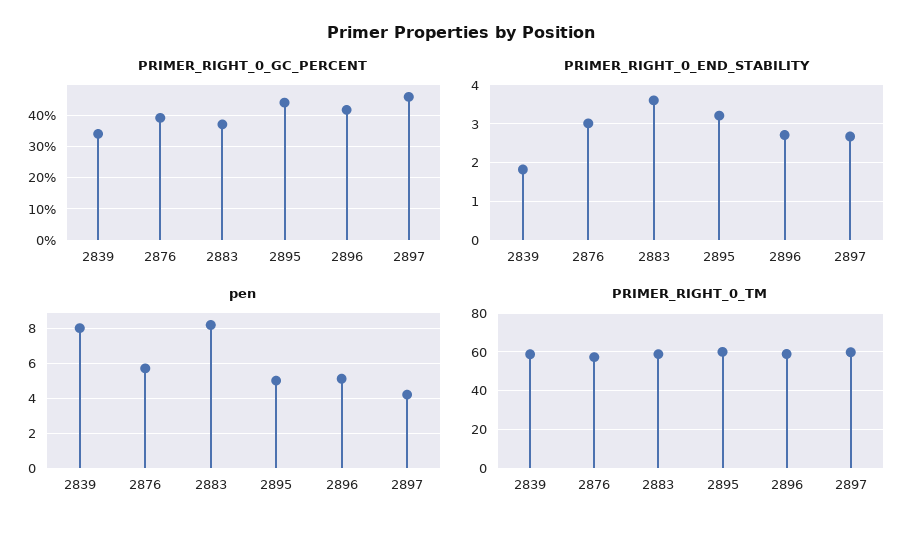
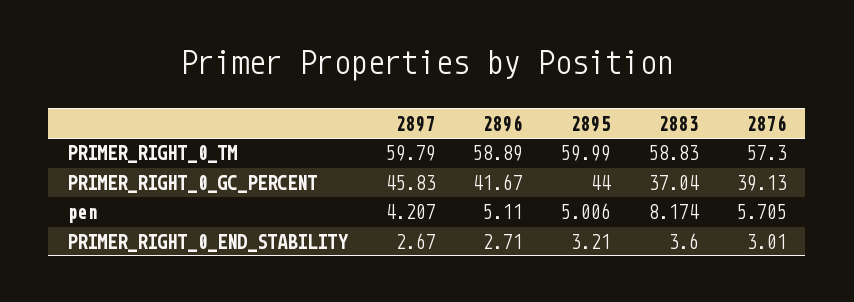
  {
    "PRIMER_RIGHT_0_GC_PERCENT": {
-     "2839": 34,
      "2876": 39.13,
      "2883": 37.04,
      "2895": 44,
      "2896": 41.67,
      "2897": 45.83
    },
    "PRIMER_RIGHT_0_END_STABILITY": {
-     "2839": 1.8,
      "2876": 3.01,
      "2883": 3.6,
      "2895": 3.21,
      "2896": 2.71,
      "2897": 2.67
    },
    "pen": {
-     "2839": 8,
      "2876": 5.705,
      "2883": 8.174,
      "2895": 5.006,
      "2896": 5.11,
      "2897": 4.207
    },
    "PRIMER_RIGHT_0_TM": {
-     "2839": 60,
      "2876": 57.3,
      "2883": 58.83,
      "2895": 59.99,
      "2896": 58.89,
      "2897": 59.79
    }
  }

